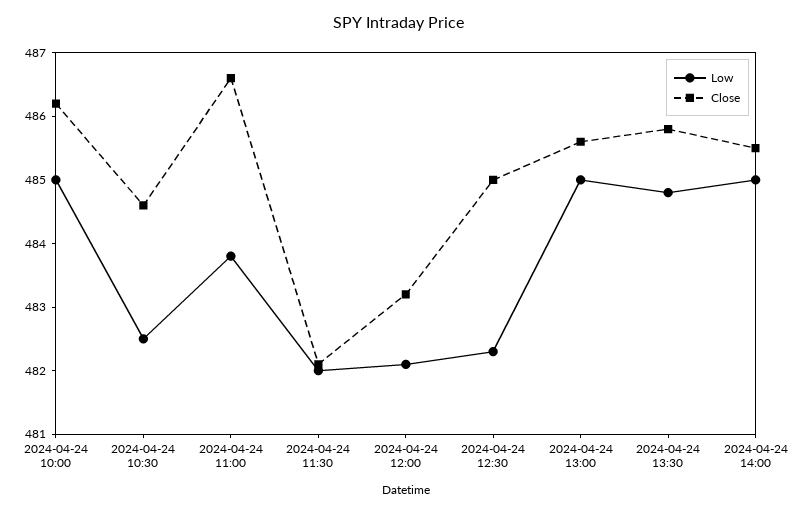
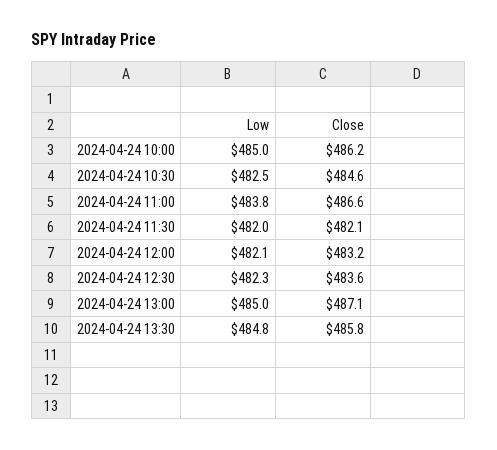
  {
    "Low": {
      "2024-04-24 10:00": 485,
      "2024-04-24 10:30": 482.5,
      "2024-04-24 11:00": 483.8,
      "2024-04-24 11:30": 482,
      "2024-04-24 12:00": 482.1,
      "2024-04-24 12:30": 482.3,
      "2024-04-24 13:00": 485,
-     "2024-04-24 13:30": 484.8,
+     "2024-04-24 13:30": 484.8
-     "2024-04-24 14:00": 485
    },
    "Close": {
      "2024-04-24 10:00": 486.2,
      "2024-04-24 10:30": 484.6,
      "2024-04-24 11:00": 486.6,
      "2024-04-24 11:30": 482.1,
      "2024-04-24 12:00": 483.2,
-     "2024-04-24 12:30": 485,
+     "2024-04-24 12:30": 483.6,
-     "2024-04-24 13:00": 485.5,
+     "2024-04-24 13:00": 487.1,
-     "2024-04-24 13:30": 485.8,
+     "2024-04-24 13:30": 485.8
-     "2024-04-24 14:00": 485.5
    }
  }

